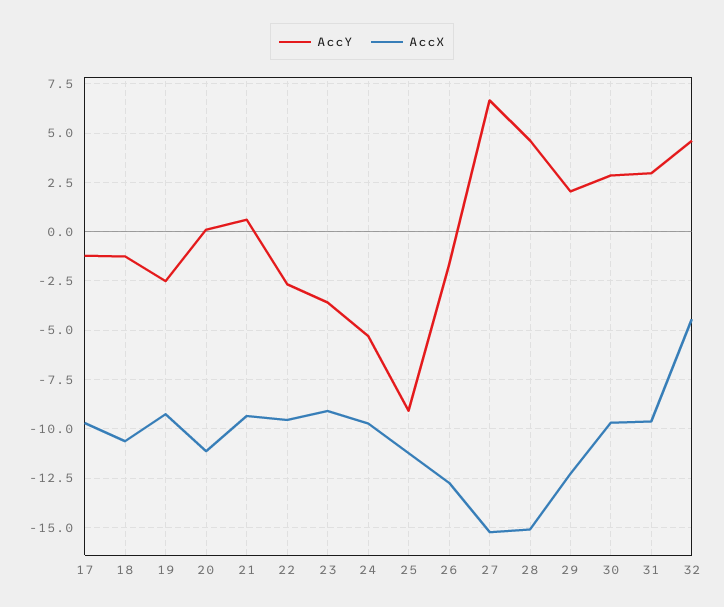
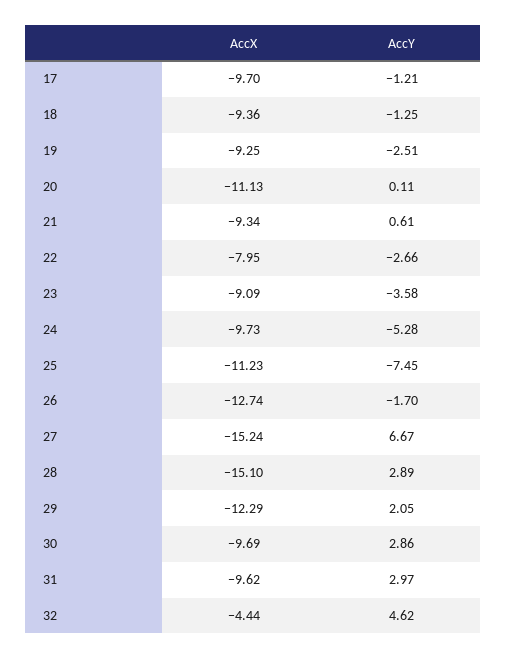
  {
    "AccY": {
      "17": -1.21,
      "18": -1.25,
      "19": -2.51,
      "20": 0.11,
      "21": 0.61,
      "22": -2.66,
      "23": -3.58,
      "24": -5.28,
-     "25": -9,
+     "25": -7.45,
      "26": -1.7,
      "27": 6.67,
-     "28": 4.5,
+     "28": 2.89,
      "29": 2.05,
      "30": 2.86,
      "31": 2.97,
      "32": 4.62
    },
    "AccX": {
      "17": -9.7,
-     "18": -10.5,
+     "18": -9.36,
      "19": -9.25,
      "20": -11.13,
      "21": -9.34,
-     "22": -9.5,
+     "22": -7.95,
      "23": -9.09,
      "24": -9.73,
      "25": -11.23,
      "26": -12.74,
      "27": -15.24,
      "28": -15.1,
      "29": -12.29,
      "30": -9.69,
      "31": -9.62,
      "32": -4.44
    }
  }

